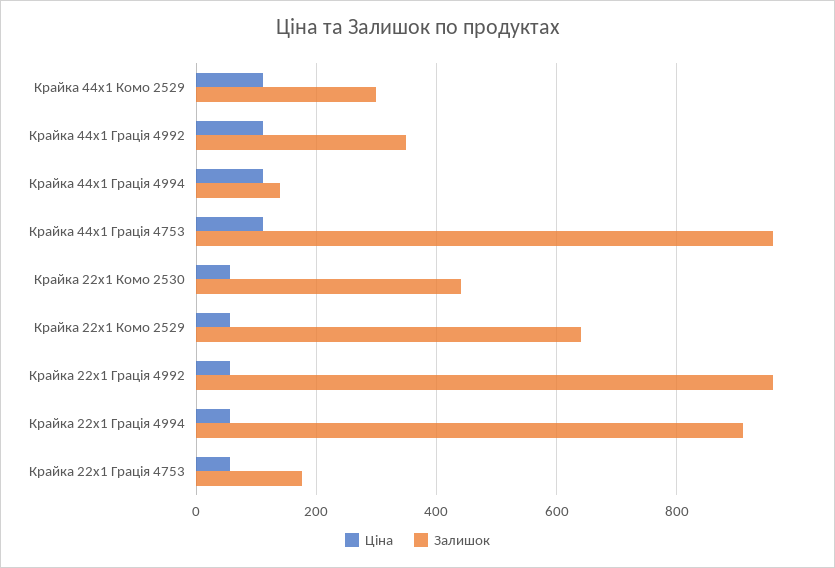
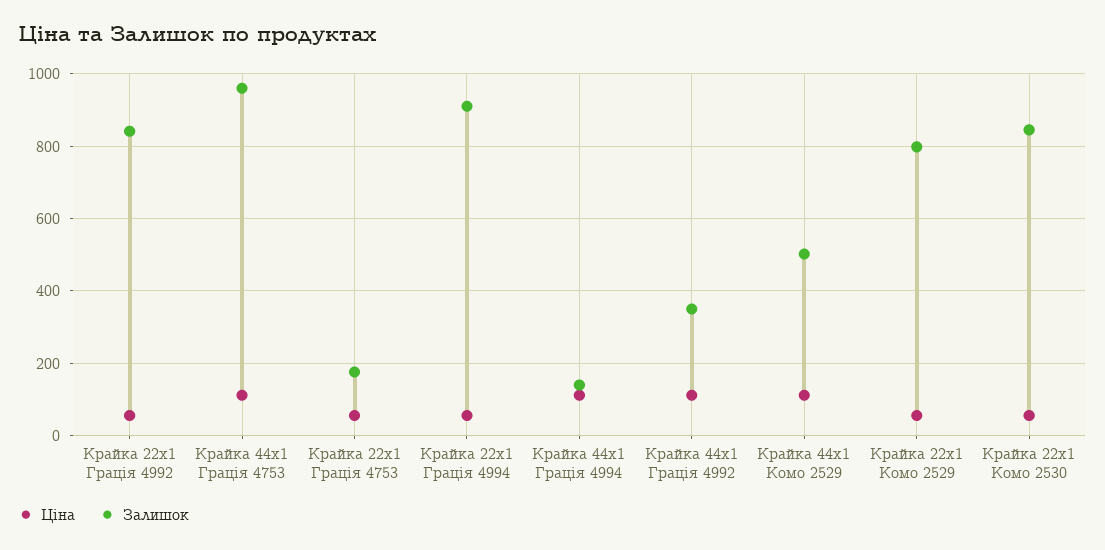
  {
    "Ціна": {
      "Крайка 44x1 Комо 2529": 120,
      "Крайка 44x1 Грація 4992": 120,
      "Крайка 44x1 Грація 4994": 120,
      "Крайка 44x1 Грація 4753": 120,
      "Крайка 22x1 Комо 2530": 60,
      "Крайка 22x1 Комо 2529": 60,
      "Крайка 22x1 Грація 4992": 60,
      "Крайка 22x1 Грація 4994": 60,
      "Крайка 22x1 Грація 4753": 60
    },
    "Залишок": {
-     "Крайка 44x1 Комо 2529": 300,
+     "Крайка 44x1 Комо 2529": 500,
      "Крайка 44x1 Грація 4992": 360,
      "Крайка 44x1 Грація 4994": 140,
      "Крайка 44x1 Грація 4753": 960,
-     "Крайка 22x1 Комо 2530": 440,
+     "Крайка 22x1 Комо 2530": 840,
-     "Крайка 22x1 Комо 2529": 640,
+     "Крайка 22x1 Комо 2529": 800,
-     "Крайка 22x1 Грація 4992": 960,
+     "Крайка 22x1 Грація 4992": 840,
      "Крайка 22x1 Грація 4994": 920,
      "Крайка 22x1 Грація 4753": 180
    }
  }

